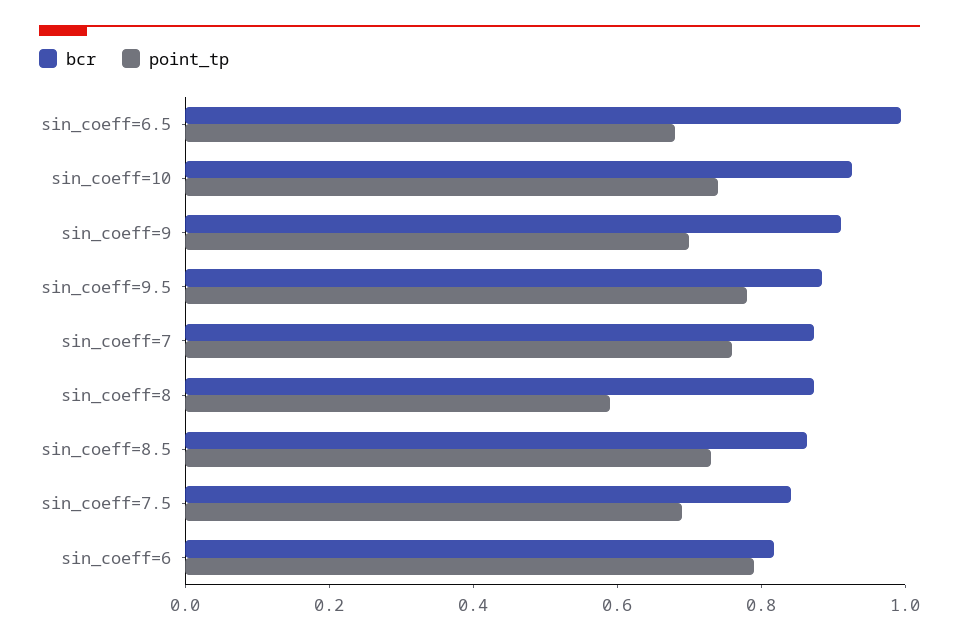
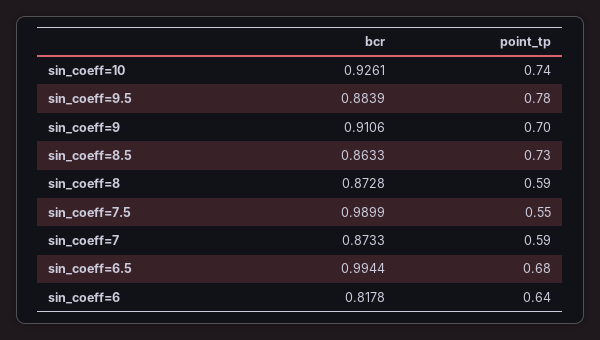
  {
    "bcr": {
      "sin_coeff=6.5": 0.9944,
      "sin_coeff=10": 0.9261,
      "sin_coeff=9": 0.9106,
      "sin_coeff=9.5": 0.8839,
      "sin_coeff=7": 0.8733,
      "sin_coeff=8": 0.8728,
      "sin_coeff=8.5": 0.8633,
-     "sin_coeff=7.5": 0.85,
+     "sin_coeff=7.5": 0.9899,
      "sin_coeff=6": 0.8178
    },
    "point_tp": {
      "sin_coeff=6.5": 0.68,
      "sin_coeff=10": 0.74,
      "sin_coeff=9": 0.7,
      "sin_coeff=9.5": 0.78,
-     "sin_coeff=7": 0.75,
+     "sin_coeff=7": 0.59,
      "sin_coeff=8": 0.59,
      "sin_coeff=8.5": 0.73,
-     "sin_coeff=7.5": 0.7,
+     "sin_coeff=7.5": 0.55,
-     "sin_coeff=6": 0.8
+     "sin_coeff=6": 0.64
    }
  }

